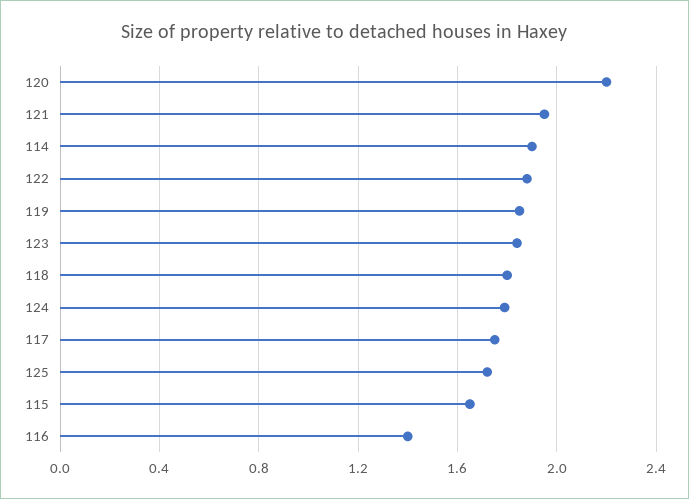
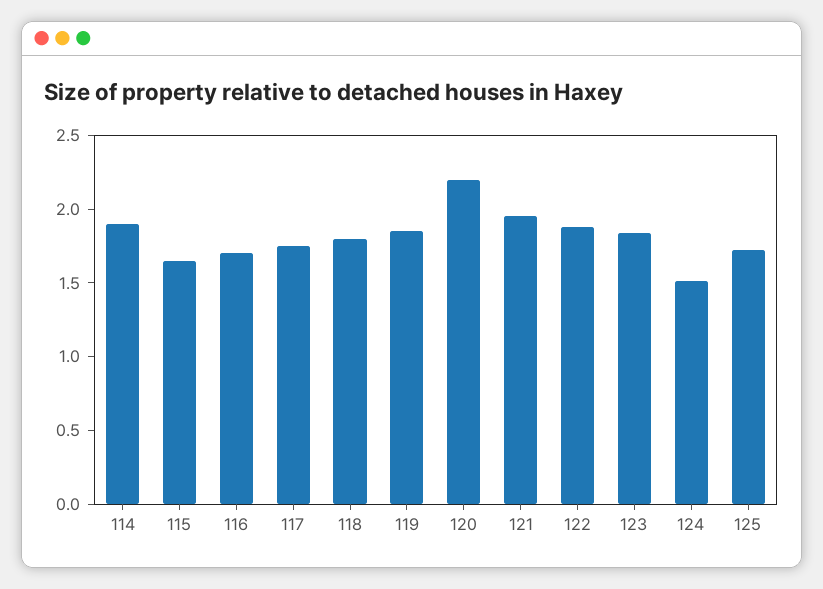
  {
    "120": 2.2,
    "121": 1.95,
    "114": 1.9,
    "122": 1.9,
    "119": 1.85,
    "123": 1.85,
    "118": 1.8,
-   "124": 1.8,
+   "124": 1.5,
    "117": 1.75,
    "125": 1.7,
    "115": 1.65,
-   "116": 1.4
+   "116": 1.7
  }

